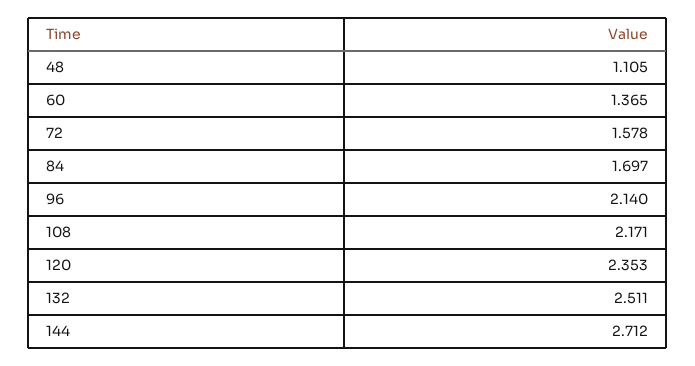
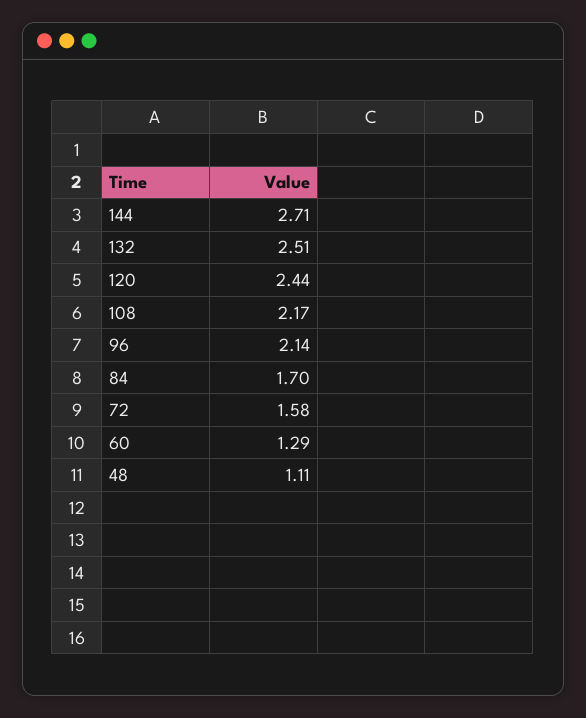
  {
    "48": 1.105,
-   "60": 1.365,
+   "60": 1.29,
    "72": 1.578,
    "84": 1.697,
    "96": 2.14,
    "108": 2.171,
-   "120": 2.353,
+   "120": 2.44,
    "132": 2.511,
    "144": 2.712
  }

